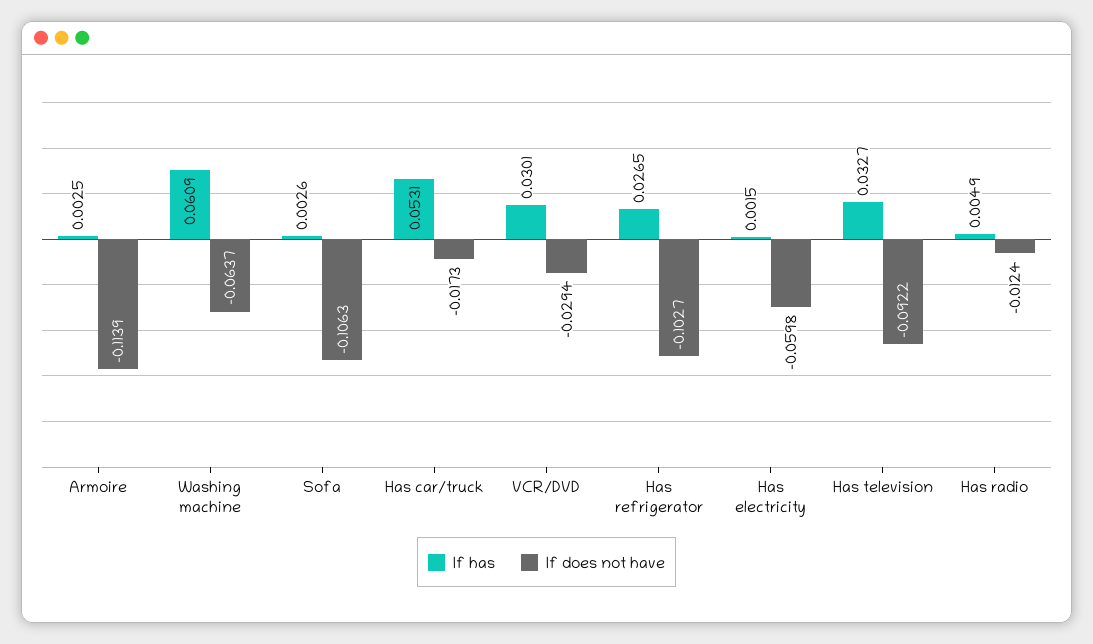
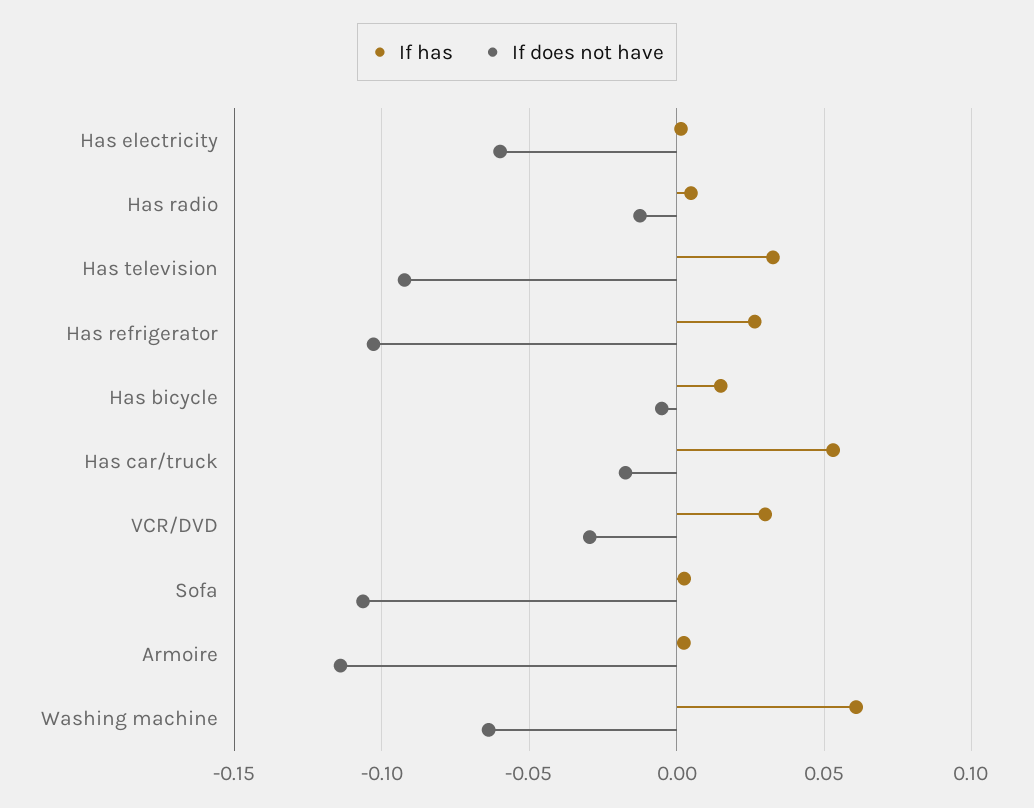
  {
    "If has": {
      "Armoire": 0.0025,
      "Washing machine": 0.0609,
      "Sofa": 0.0026,
      "Has car/truck": 0.0531,
      "VCR/DVD": 0.0301,
      "Has refrigerator": 0.0265,
      "Has electricity": 0.0015,
      "Has television": 0.0327,
-     "Has radio": 0.0049
+     "Has radio": 0.0049,
+     "Has bicycle": 0.015
    },
    "If does not have": {
      "Armoire": -0.1139,
      "Washing machine": -0.0637,
      "Sofa": -0.1063,
      "Has car/truck": -0.0173,
      "VCR/DVD": -0.0294,
      "Has refrigerator": -0.1027,
      "Has electricity": -0.0598,
      "Has television": -0.0922,
-     "Has radio": -0.0124
+     "Has radio": -0.0124,
+     "Has bicycle": -0.005
    }
  }

